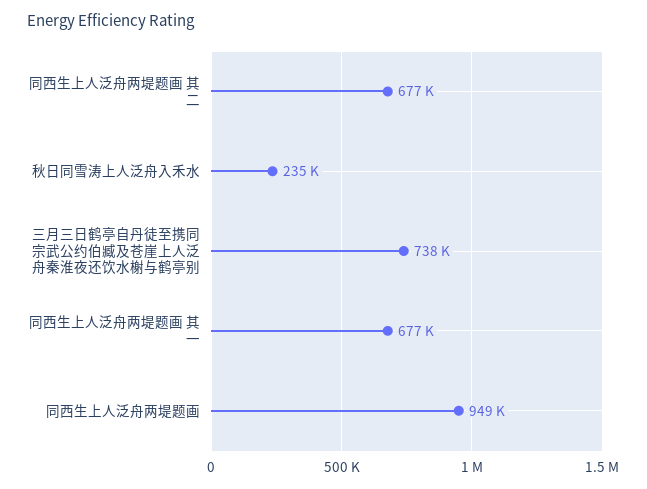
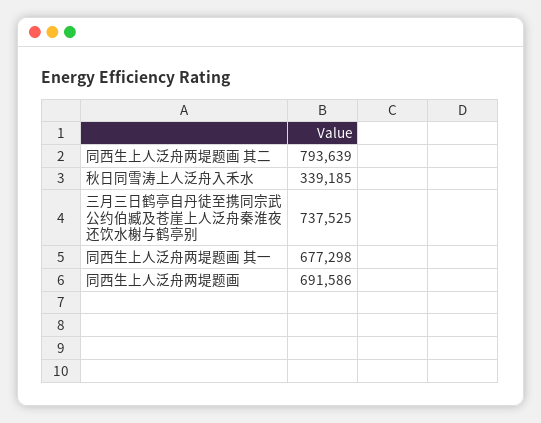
  {
-   "同西生上人泛舟两堤题画 其二": 677000,
+   "同西生上人泛舟两堤题画 其二": 793639,
-   "秋日同雪涛上人泛舟入禾水": 235000,
+   "秋日同雪涛上人泛舟入禾水": 339185,
    "三月三日鹤亭自丹徒至携同宗武公约伯臧及苍崖上人泛舟秦淮夜还饮水榭与鹤亭别": 737525,
    "同西生上人泛舟两堤题画 其一": 677298,
-   "同西生上人泛舟两堤题画": 949000
+   "同西生上人泛舟两堤题画": 691586
  }

